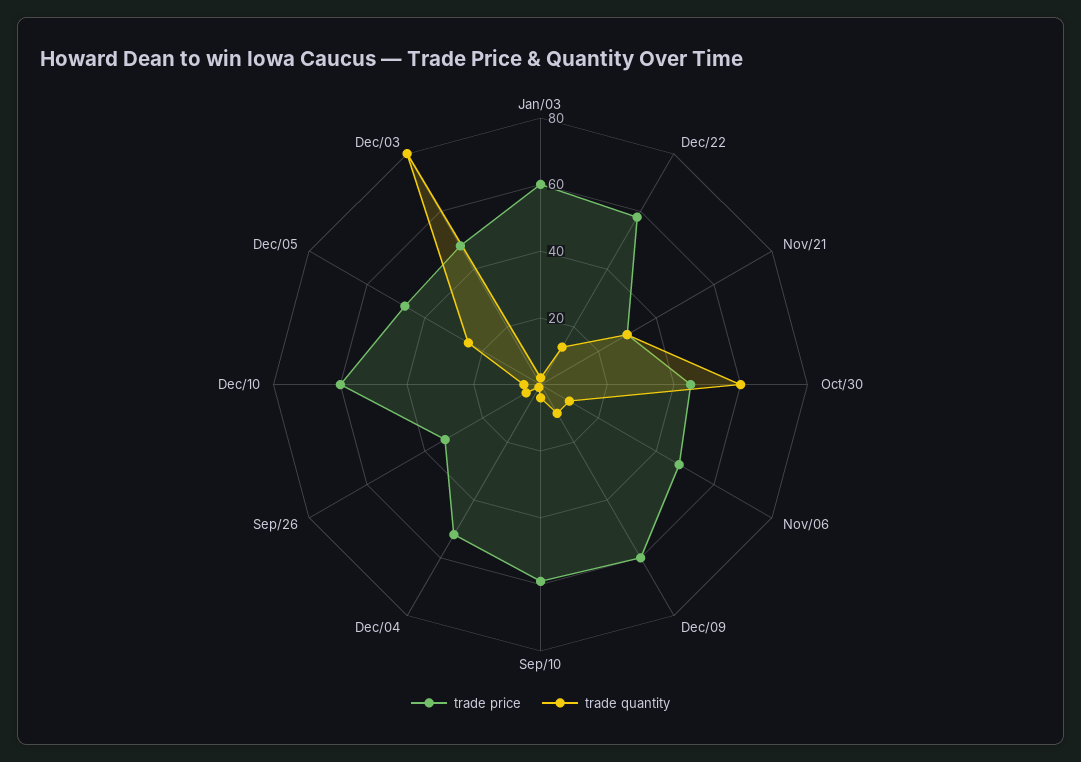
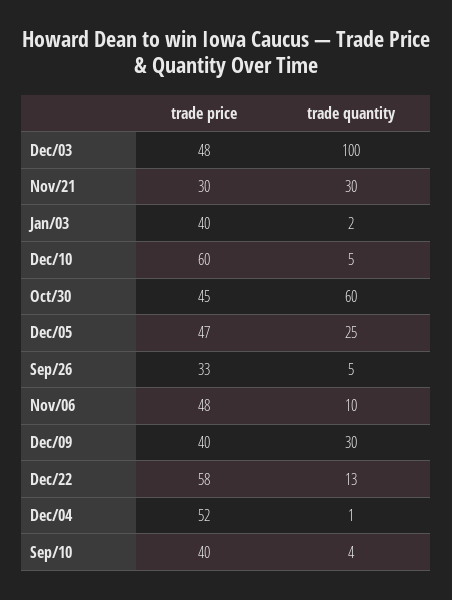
  {
    "trade price": {
-     "Jan/03": 60,
+     "Jan/03": 40,
      "Dec/22": 58,
      "Nov/21": 30,
      "Oct/30": 45,
      "Nov/06": 48,
-     "Dec/09": 60,
+     "Dec/09": 40,
-     "Sep/10": 60,
+     "Sep/10": 40,
      "Dec/04": 52,
      "Sep/26": 33,
      "Dec/10": 60,
      "Dec/05": 47,
      "Dec/03": 48
    },
    "trade quantity": {
      "Jan/03": 2,
      "Dec/22": 13,
      "Nov/21": 30,
      "Oct/30": 60,
      "Nov/06": 10,
-     "Dec/09": 10,
+     "Dec/09": 30,
      "Sep/10": 4,
      "Dec/04": 1,
      "Sep/26": 5,
      "Dec/10": 5,
      "Dec/05": 25,
-     "Dec/03": 80
+     "Dec/03": 100
    }
  }

